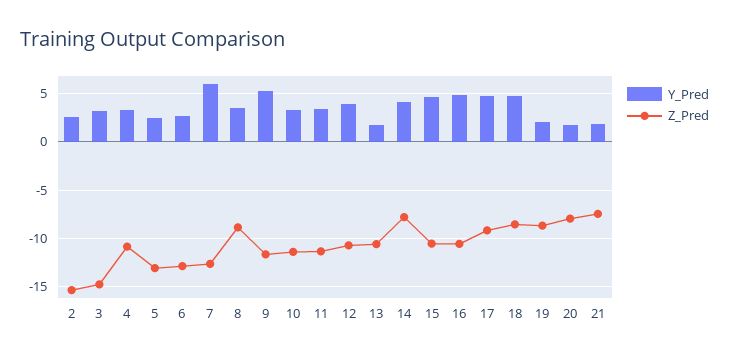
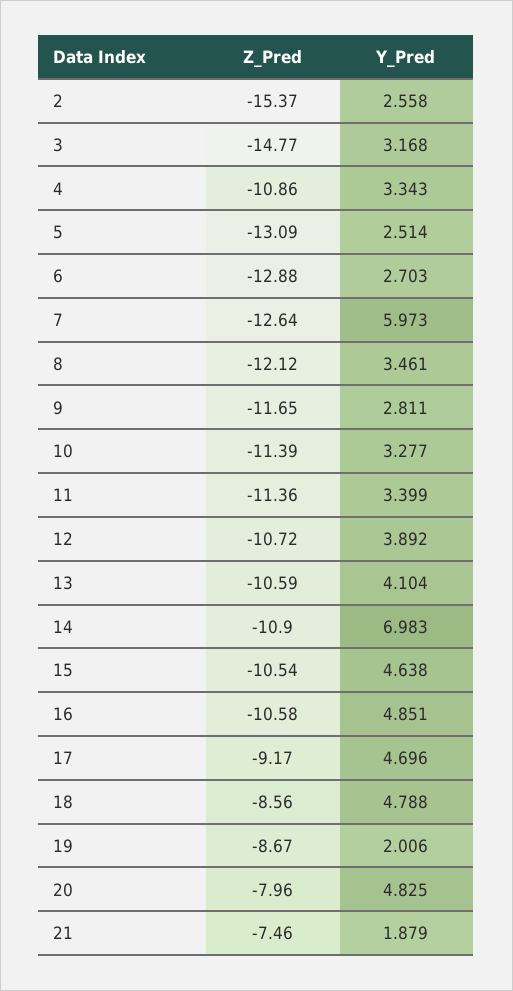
  {
    "Y_Pred": {
      "2": 2.558,
      "3": 3.168,
      "4": 3.343,
      "5": 2.514,
      "6": 2.703,
      "7": 5.973,
      "8": 3.461,
-     "9": 5,
+     "9": 2.811,
      "10": 3.277,
      "11": 3.399,
      "12": 3.892,
-     "13": 2,
+     "13": 4.104,
-     "14": 4,
+     "14": 6.983,
      "15": 4.638,
      "16": 4.851,
      "17": 4.696,
      "18": 4.788,
      "19": 2.006,
-     "20": 2,
+     "20": 4.825,
      "21": 1.879
    },
    "Z_Pred": {
      "2": -15.37,
      "3": -14.77,
      "4": -10.86,
      "5": -13.09,
      "6": -12.88,
      "7": -12.64,
-     "8": -9,
+     "8": -12.12,
      "9": -11.65,
      "10": -11.39,
      "11": -11.36,
      "12": -10.72,
      "13": -10.59,
-     "14": -8,
+     "14": -10.9,
      "15": -10.54,
      "16": -10.58,
      "17": -9.17,
      "18": -8.56,
      "19": -8.67,
      "20": -7.96,
      "21": -7.46
    }
  }

